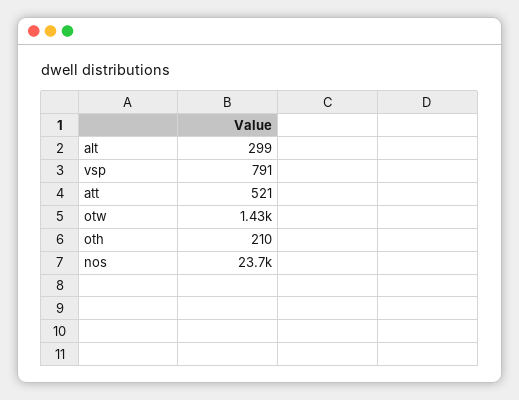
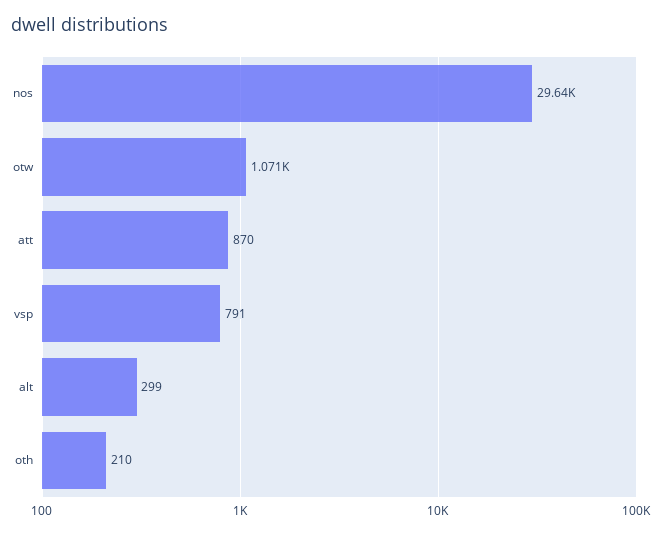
  {
    "alt": 299,
    "vsp": 791,
-   "att": 521,
+   "att": 870,
-   "otw": 1430,
+   "otw": 1071,
    "oth": 210,
-   "nos": 23700
+   "nos": 29640
  }

